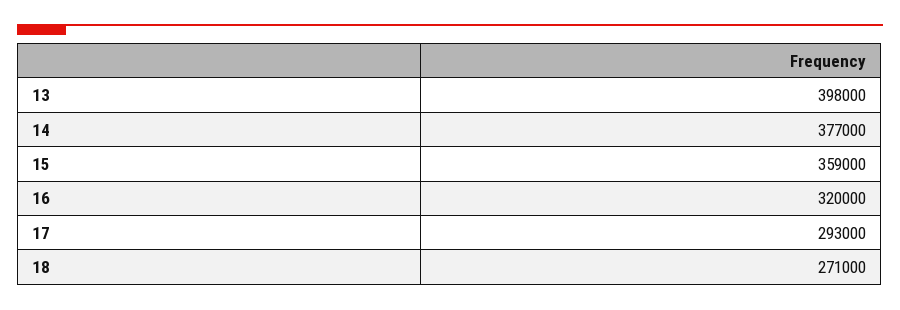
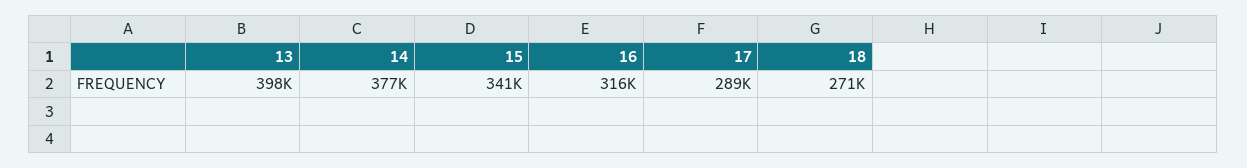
  {
    "13": 398000,
    "14": 377000,
-   "15": 359000,
+   "15": 341000,
-   "16": 320000,
+   "16": 316000,
-   "17": 293000,
+   "17": 289000,
    "18": 271000
  }

